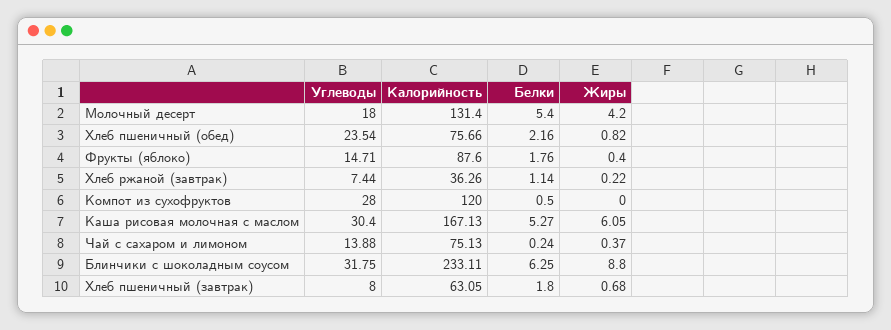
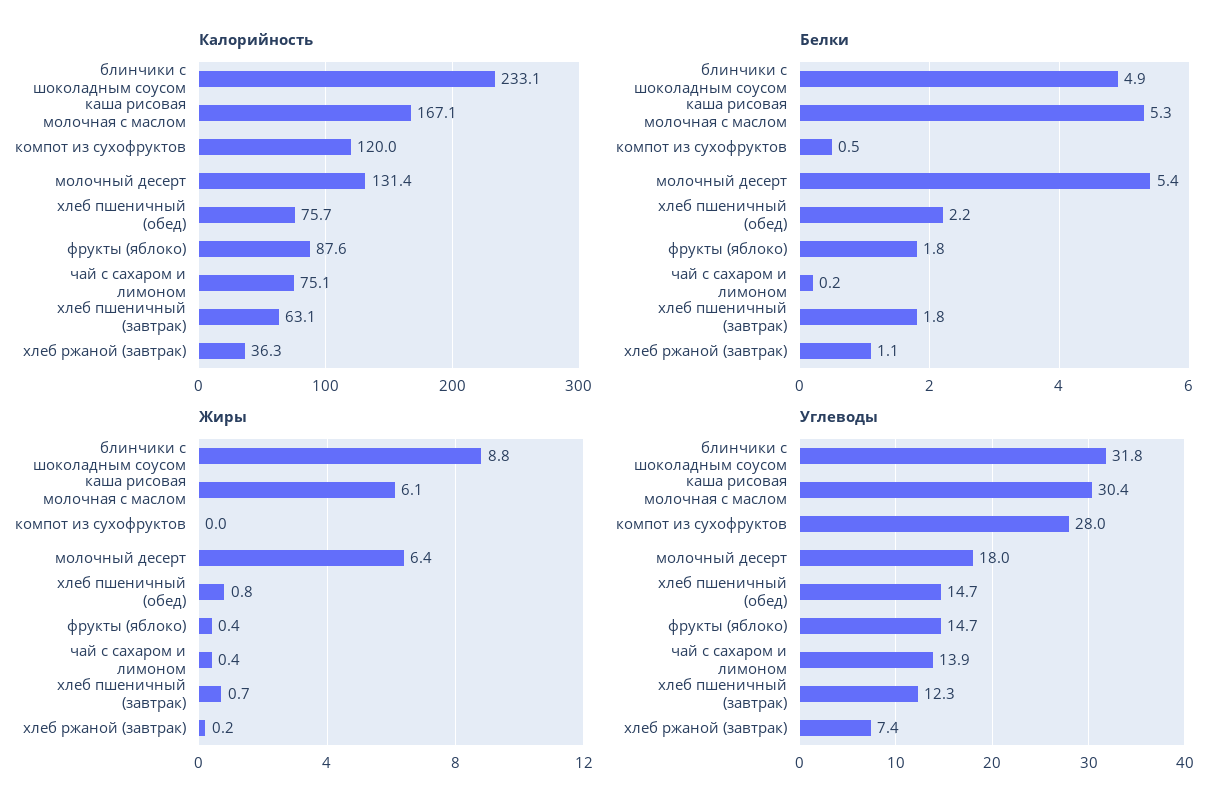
  {
    "Углеводы": {
      "Молочный десерт": 18,
-     "Хлеб пшеничный (обед)": 23.54,
+     "Хлеб пшеничный (обед)": 14.7,
      "Фрукты (яблоко)": 14.71,
      "Хлеб ржаной (завтрак)": 7.44,
      "Компот из сухофруктов": 28,
      "Каша рисовая молочная с маслом": 30.4,
      "Чай с сахаром и лимоном": 13.88,
      "Блинчики с шоколадным соусом": 31.75,
-     "Хлеб пшеничный (завтрак)": 8
+     "Хлеб пшеничный (завтрак)": 12.3
    },
    "Калорийность": {
      "Молочный десерт": 131.4,
      "Хлеб пшеничный (обед)": 75.66,
      "Фрукты (яблоко)": 87.6,
      "Хлеб ржаной (завтрак)": 36.26,
      "Компот из сухофруктов": 120,
      "Каша рисовая молочная с маслом": 167.13,
      "Чай с сахаром и лимоном": 75.13,
      "Блинчики с шоколадным соусом": 233.11,
      "Хлеб пшеничный (завтрак)": 63.05
    },
    "Белки": {
      "Молочный десерт": 5.4,
      "Хлеб пшеничный (обед)": 2.16,
      "Фрукты (яблоко)": 1.76,
      "Хлеб ржаной (завтрак)": 1.14,
      "Компот из сухофруктов": 0.5,
      "Каша рисовая молочная с маслом": 5.27,
      "Чай с сахаром и лимоном": 0.24,
-     "Блинчики с шоколадным соусом": 6.25,
+     "Блинчики с шоколадным соусом": 4.9,
      "Хлеб пшеничный (завтрак)": 1.8
    },
    "Жиры": {
-     "Молочный десерт": 4.2,
+     "Молочный десерт": 6.4,
      "Хлеб пшеничный (обед)": 0.82,
      "Фрукты (яблоко)": 0.4,
      "Хлеб ржаной (завтрак)": 0.22,
      "Компот из сухофруктов": 0,
      "Каша рисовая молочная с маслом": 6.05,
      "Чай с сахаром и лимоном": 0.37,
      "Блинчики с шоколадным соусом": 8.8,
      "Хлеб пшеничный (завтрак)": 0.68
    }
  }

